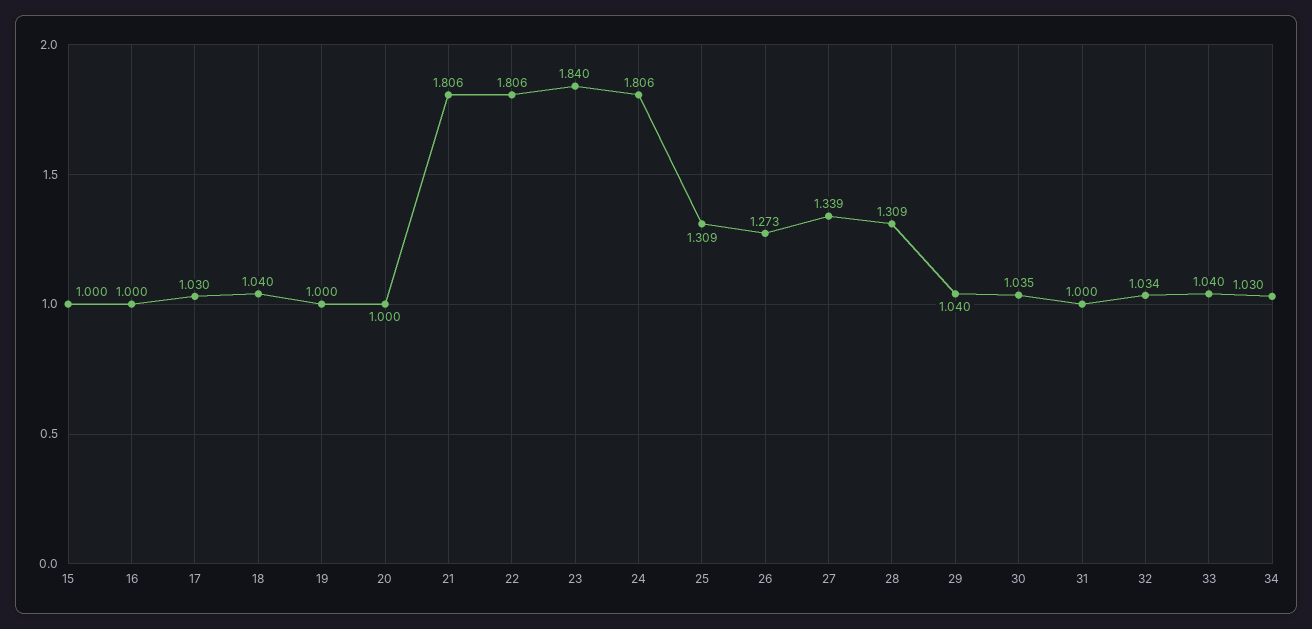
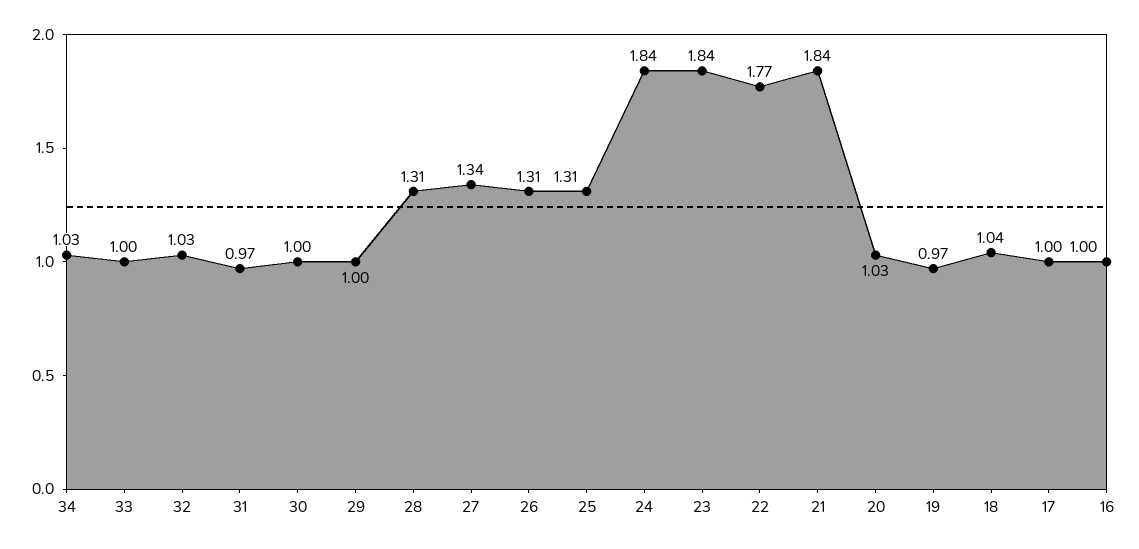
  {
-   "15": 1,
    "16": 1,
-   "17": 1.03,
+   "17": 1,
    "18": 1.04,
-   "19": 1,
+   "19": 0.97,
-   "20": 1,
+   "20": 1.03,
-   "21": 1.806,
+   "21": 1.84,
-   "22": 1.806,
+   "22": 1.77,
    "23": 1.84,
-   "24": 1.806,
+   "24": 1.84,
    "25": 1.309,
-   "26": 1.273,
+   "26": 1.31,
    "27": 1.339,
    "28": 1.309,
-   "29": 1.04,
+   "29": 1,
-   "30": 1.035,
+   "30": 1,
-   "31": 1,
+   "31": 0.97,
    "32": 1.034,
-   "33": 1.04,
+   "33": 1,
    "34": 1.03
  }

